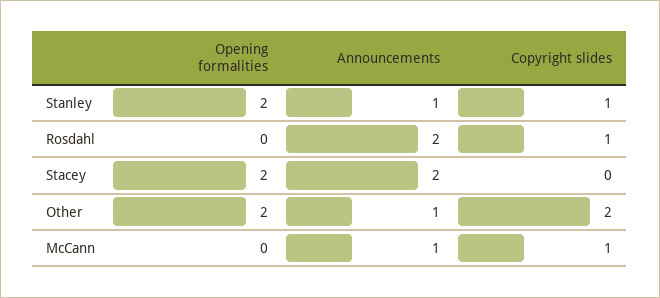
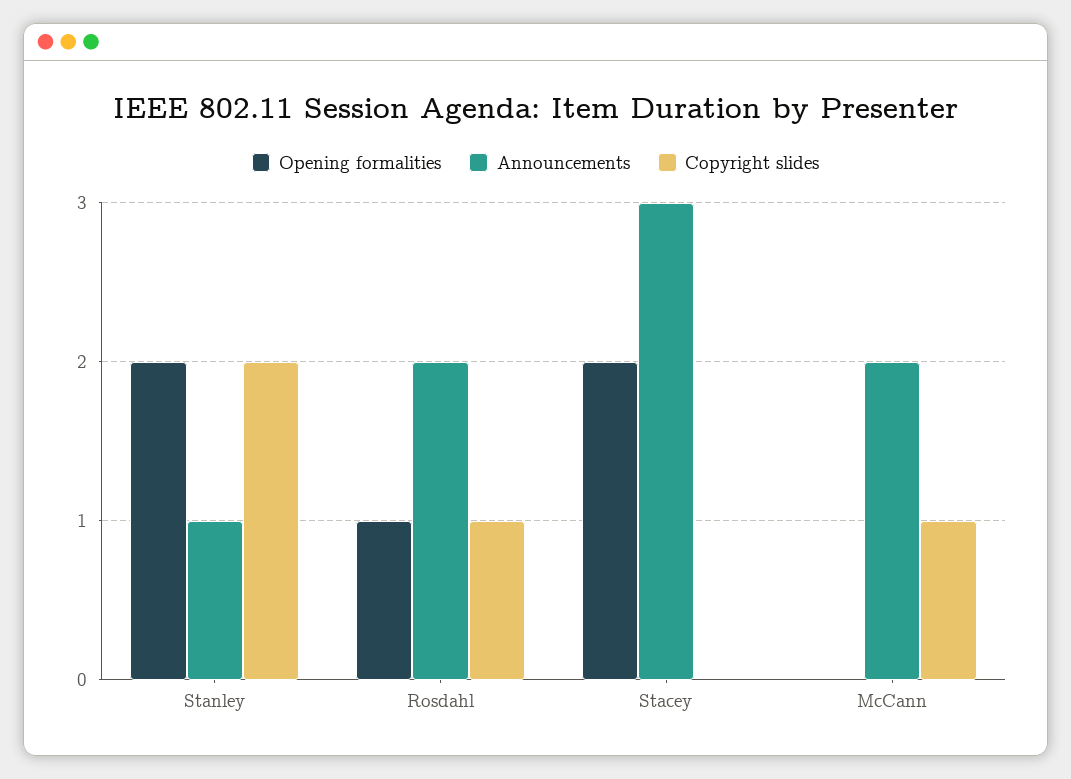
  {
    "Opening formalities": {
      "Stanley": 2,
-     "Rosdahl": 0,
+     "Rosdahl": 1,
      "Stacey": 2,
-     "Other": 2,
      "McCann": 0
    },
    "Announcements": {
      "Stanley": 1,
      "Rosdahl": 2,
-     "Stacey": 2,
+     "Stacey": 3,
-     "Other": 1,
-     "McCann": 1
+     "McCann": 2
    },
    "Copyright slides": {
-     "Stanley": 1,
+     "Stanley": 2,
      "Rosdahl": 1,
      "Stacey": 0,
-     "Other": 2,
      "McCann": 1
    }
  }

